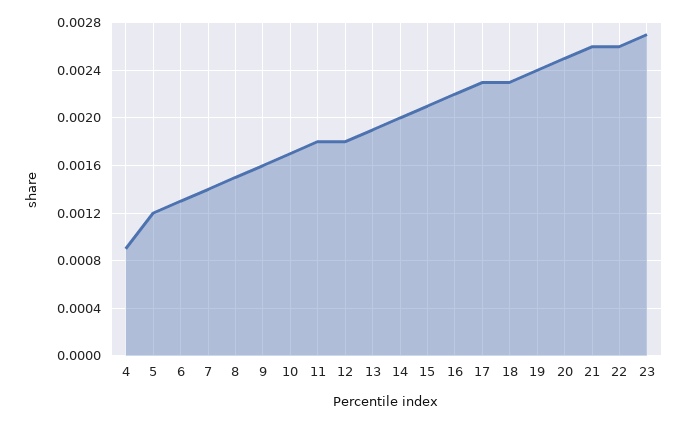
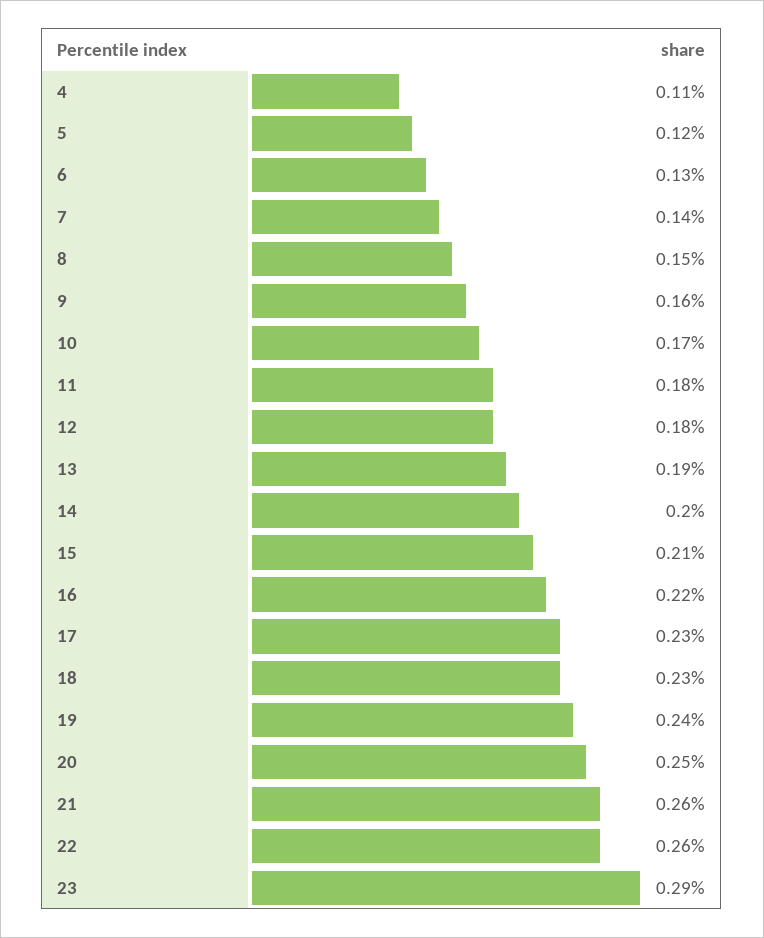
  {
-   "4": 0.0009,
+   "4": 0.0011,
    "5": 0.0012,
    "6": 0.0013,
    "7": 0.0014,
    "8": 0.0015,
    "9": 0.0016,
    "10": 0.0017,
    "11": 0.0018,
    "12": 0.0018,
    "13": 0.0019,
    "14": 0.002,
    "15": 0.0021,
    "16": 0.0022,
    "17": 0.0023,
    "18": 0.0023,
    "19": 0.0024,
    "20": 0.0025,
    "21": 0.0026,
    "22": 0.0026,
-   "23": 0.0027
+   "23": 0.0029
  }

